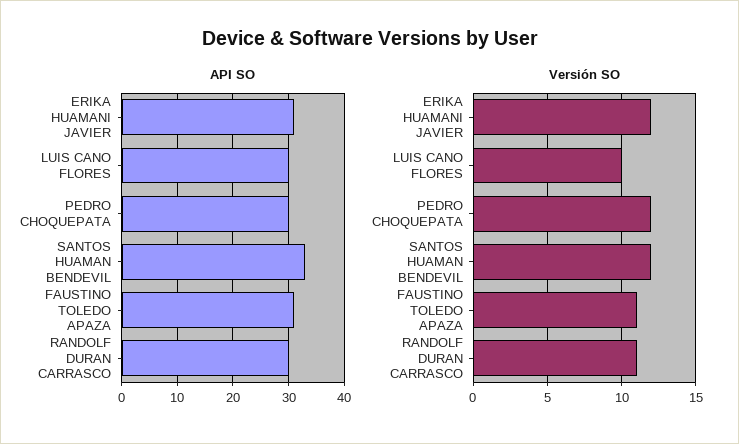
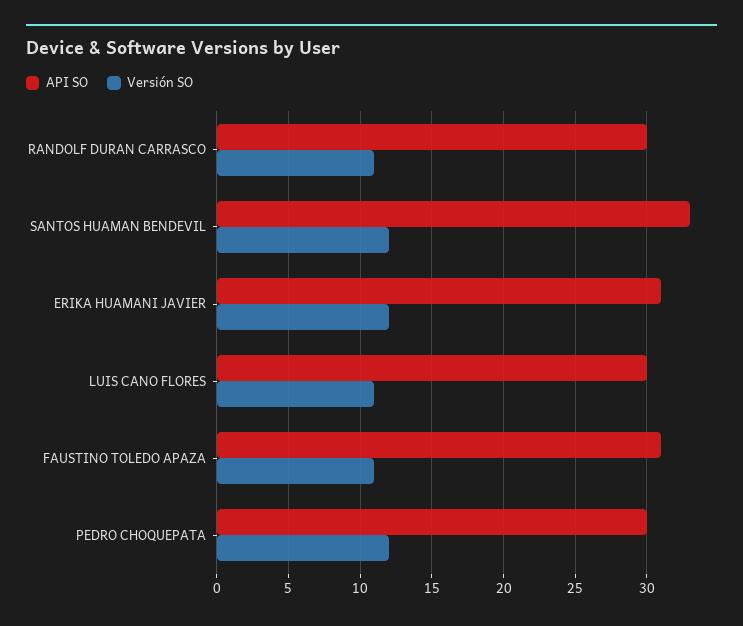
  {
    "API SO": {
      "ERIKA HUAMANI JAVIER": 31,
      "LUIS CANO FLORES": 30,
      "PEDRO CHOQUEPATA": 30,
      "SANTOS HUAMAN BENDEVIL": 33,
      "FAUSTINO TOLEDO APAZA": 31,
      "RANDOLF DURAN CARRASCO": 30
    },
    "Versión SO": {
      "ERIKA HUAMANI JAVIER": 12,
-     "LUIS CANO FLORES": 10,
+     "LUIS CANO FLORES": 11,
      "PEDRO CHOQUEPATA": 12,
      "SANTOS HUAMAN BENDEVIL": 12,
      "FAUSTINO TOLEDO APAZA": 11,
      "RANDOLF DURAN CARRASCO": 11
    }
  }

